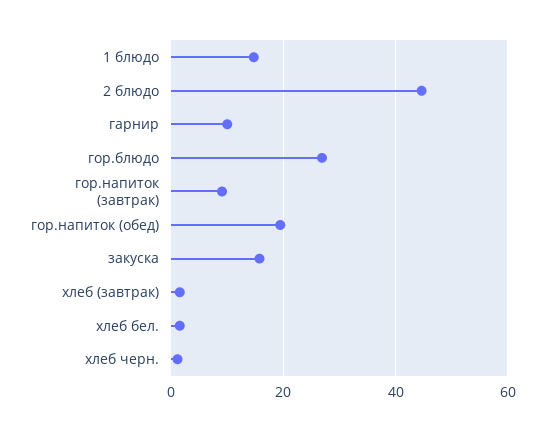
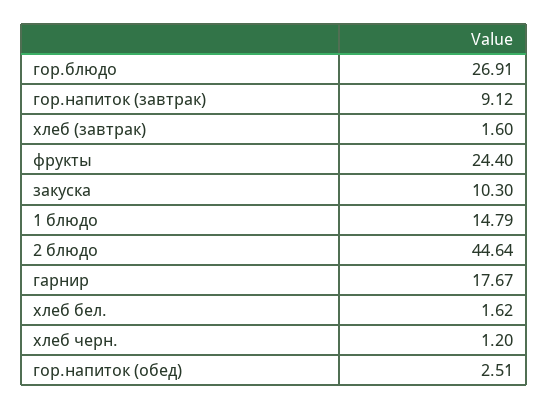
  {
    "1 блюдо": 14.79,
    "2 блюдо": 44.64,
-   "гарнир": 10,
+   "гарнир": 17.67,
    "гор.блюдо": 26.91,
    "гор.напиток (завтрак)": 9.12,
-   "гор.напиток (обед)": 20,
+   "гор.напиток (обед)": 2.51,
-   "закуска": 16,
+   "закуска": 10.3,
    "хлеб (завтрак)": 1.6,
    "хлеб бел.": 1.62,
-   "хлеб черн.": 1.2
+   "хлеб черн.": 1.2,
+   "фрукты": 24.4
  }

